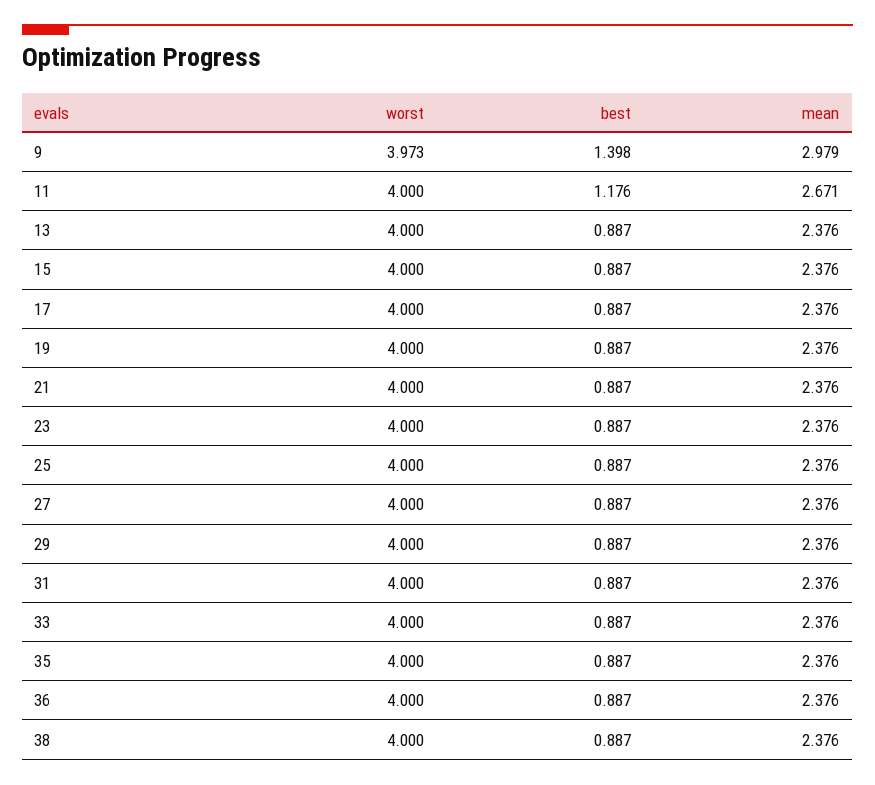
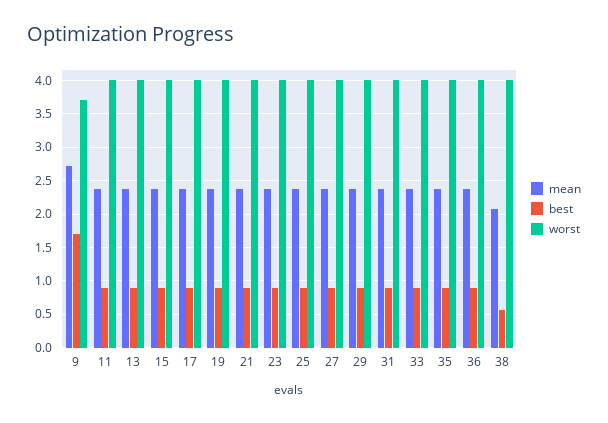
  {
    "worst": {
-     "9": 3.973,
+     "9": 3.7,
      "11": 4,
      "13": 4,
      "15": 4,
      "17": 4,
      "19": 4,
      "21": 4,
      "23": 4,
      "25": 4,
      "27": 4,
      "29": 4,
      "31": 4,
      "33": 4,
      "35": 4,
      "36": 4,
      "38": 4
    },
    "best": {
-     "9": 1.398,
+     "9": 1.7,
-     "11": 1.176,
+     "11": 0.9,
      "13": 0.887,
      "15": 0.887,
      "17": 0.887,
      "19": 0.887,
      "21": 0.887,
      "23": 0.887,
      "25": 0.887,
      "27": 0.887,
      "29": 0.887,
      "31": 0.887,
      "33": 0.887,
      "35": 0.887,
      "36": 0.887,
-     "38": 0.887
+     "38": 0.6
    },
    "mean": {
-     "9": 2.979,
+     "9": 2.7,
-     "11": 2.671,
+     "11": 2.4,
      "13": 2.376,
      "15": 2.376,
      "17": 2.376,
      "19": 2.376,
      "21": 2.376,
      "23": 2.376,
      "25": 2.376,
      "27": 2.376,
      "29": 2.376,
      "31": 2.376,
      "33": 2.376,
      "35": 2.376,
      "36": 2.376,
-     "38": 2.376
+     "38": 2.1
    }
  }

